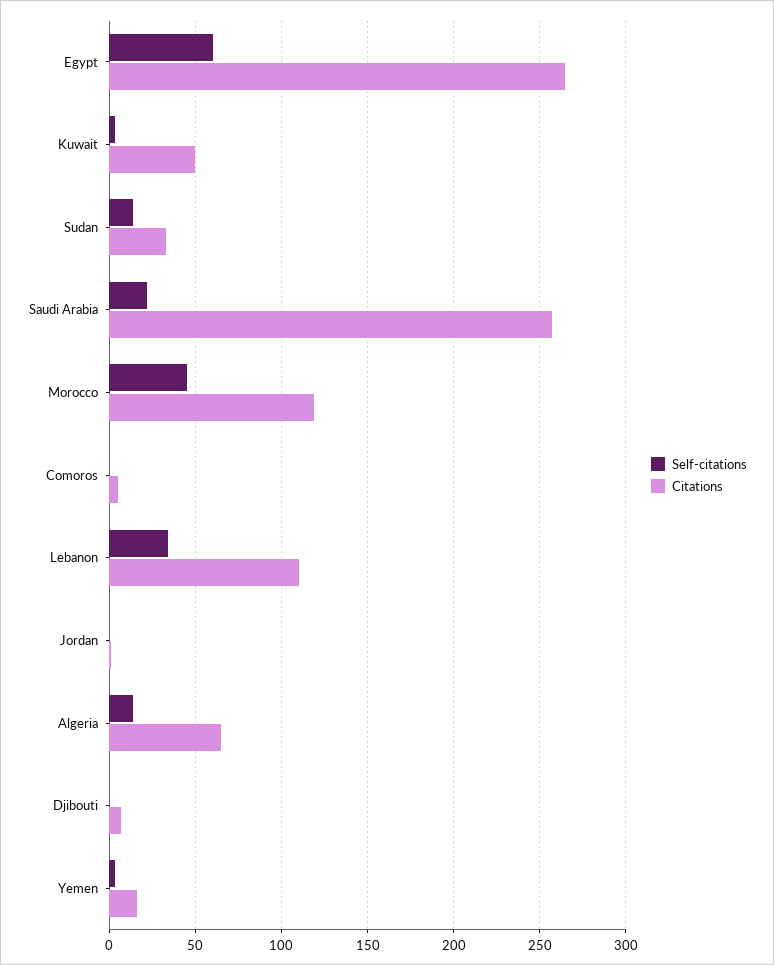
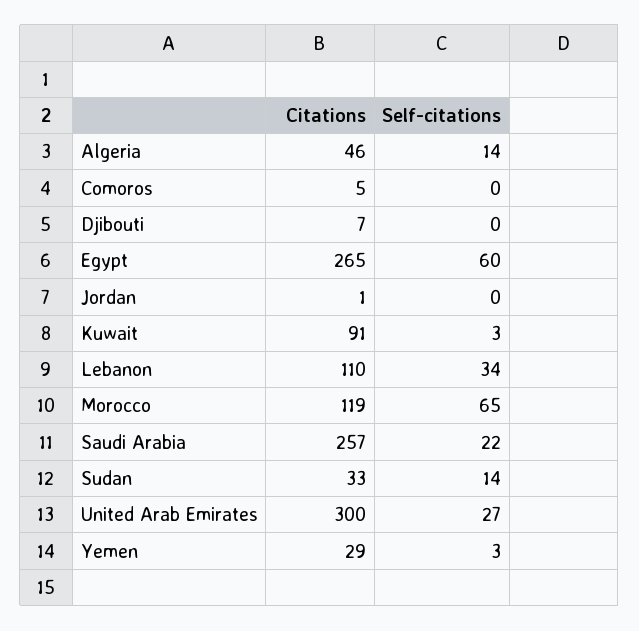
  {
    "Self-citations": {
      "Egypt": 60,
      "Kuwait": 3,
      "Sudan": 14,
      "Saudi Arabia": 22,
-     "Morocco": 45,
+     "Morocco": 65,
      "Comoros": 0,
      "Lebanon": 34,
      "Jordan": 0,
      "Algeria": 14,
      "Djibouti": 0,
-     "Yemen": 3
+     "Yemen": 3,
+     "United Arab Emirates": 27
    },
    "Citations": {
      "Egypt": 265,
-     "Kuwait": 50,
+     "Kuwait": 91,
      "Sudan": 33,
      "Saudi Arabia": 257,
      "Morocco": 119,
      "Comoros": 5,
      "Lebanon": 110,
      "Jordan": 1,
-     "Algeria": 65,
+     "Algeria": 46,
      "Djibouti": 7,
-     "Yemen": 15
+     "Yemen": 29,
+     "United Arab Emirates": 300
    }
  }

